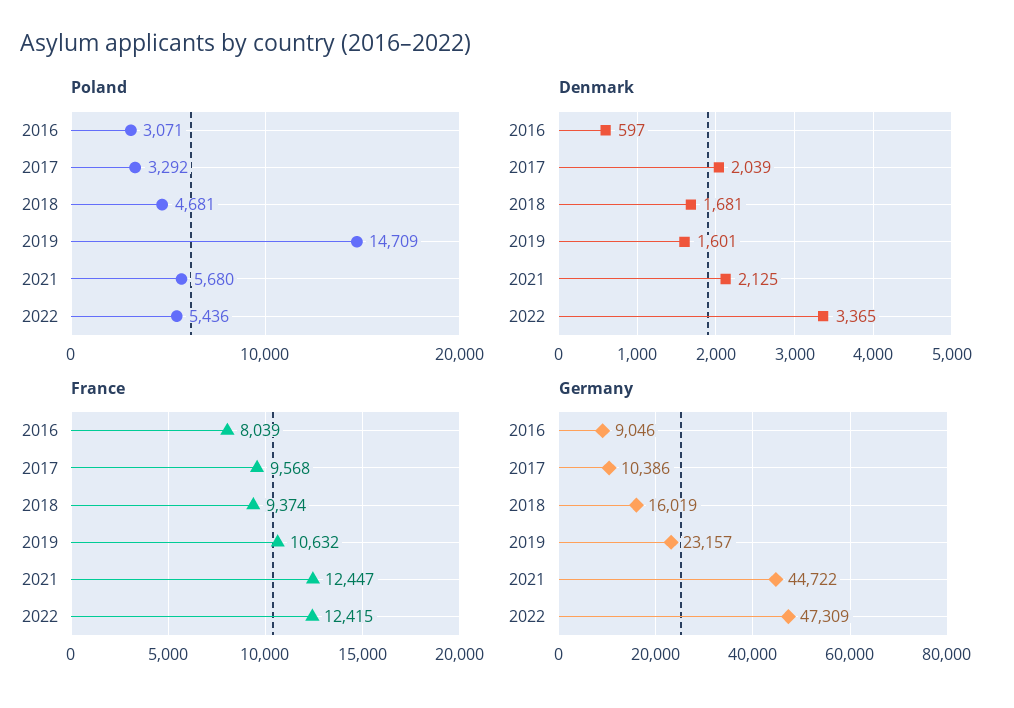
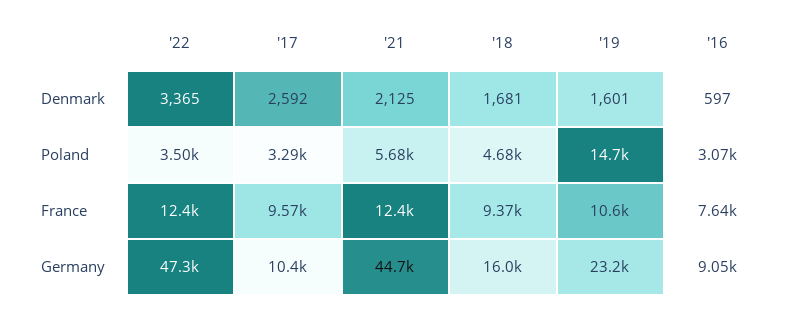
  {
    "Poland": {
      "2016": 3071,
      "2017": 3292,
      "2018": 4681,
      "2019": 14709,
      "2021": 5680,
-     "2022": 5436
+     "2022": 3500
    },
    "Denmark": {
      "2016": 597,
-     "2017": 2039,
+     "2017": 2592,
      "2018": 1681,
      "2019": 1601,
      "2021": 2125,
      "2022": 3365
    },
    "France": {
-     "2016": 8039,
+     "2016": 7640,
      "2017": 9568,
      "2018": 9374,
      "2019": 10632,
      "2021": 12447,
      "2022": 12415
    },
    "Germany": {
      "2016": 9046,
      "2017": 10386,
      "2018": 16019,
      "2019": 23157,
      "2021": 44722,
      "2022": 47309
    }
  }

